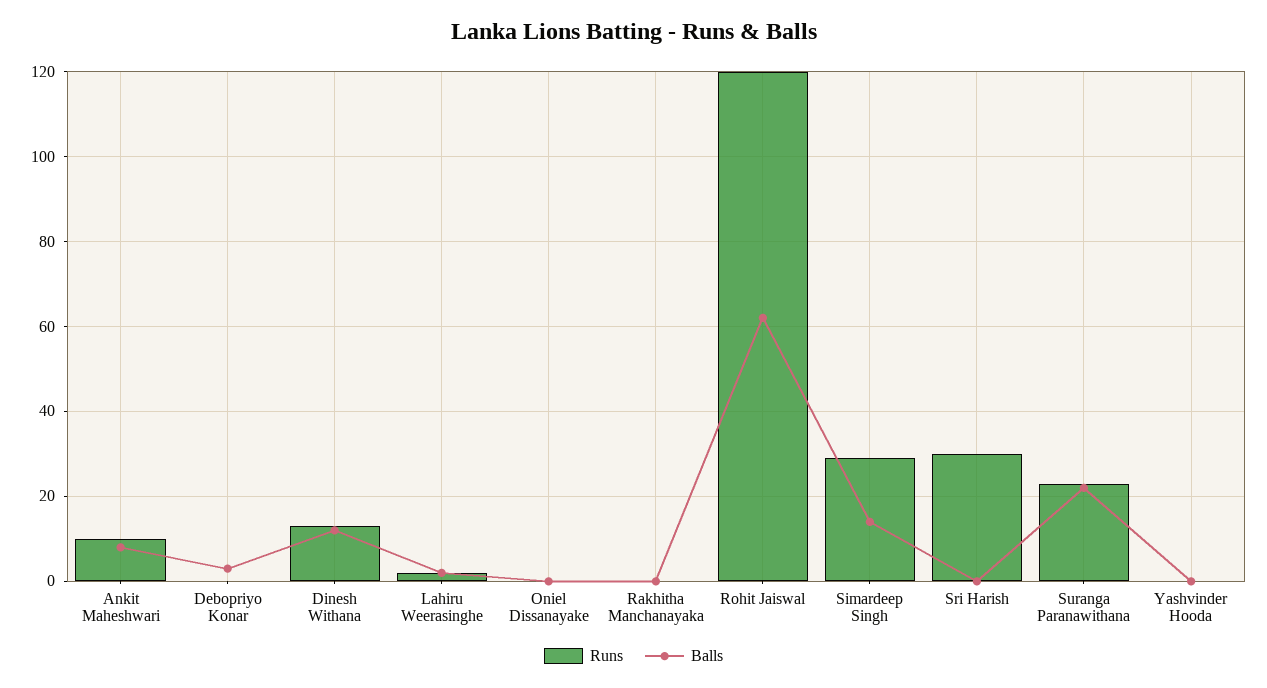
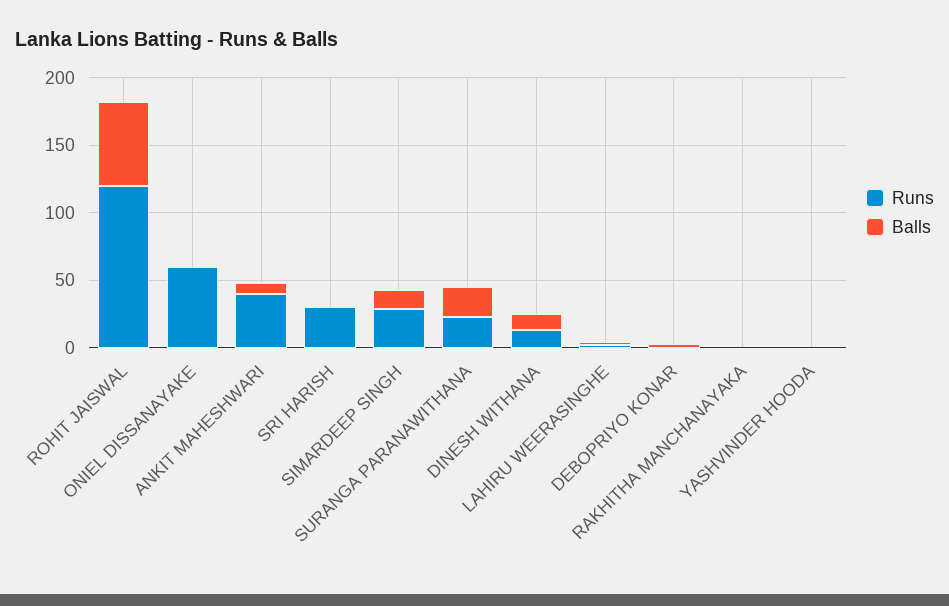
  {
    "Runs": {
-     "Ankit Maheshwari": 10,
+     "Ankit Maheshwari": 40,
      "Debopriyo Konar": 0,
      "Dinesh Withana": 15,
      "Lahiru Weerasinghe": 0,
-     "Oniel Dissanayake": 0,
+     "Oniel Dissanayake": 60,
      "Rakhitha Manchanayaka": 0,
      "Rohit Jaiswal": 120,
      "Simardeep Singh": 30,
      "Sri Harish": 30,
      "Suranga Paranawithana": 25,
      "Yashvinder Hooda": 0
    },
    "Balls": {
      "Ankit Maheshwari": 10,
      "Debopriyo Konar": 5,
      "Dinesh Withana": 10,
      "Lahiru Weerasinghe": 0,
      "Oniel Dissanayake": 0,
      "Rakhitha Manchanayaka": 0,
      "Rohit Jaiswal": 60,
      "Simardeep Singh": 15,
      "Sri Harish": 0,
      "Suranga Paranawithana": 20,
      "Yashvinder Hooda": 0
    }
  }

